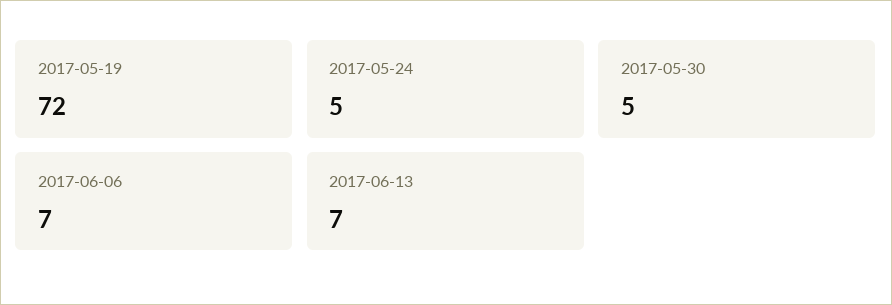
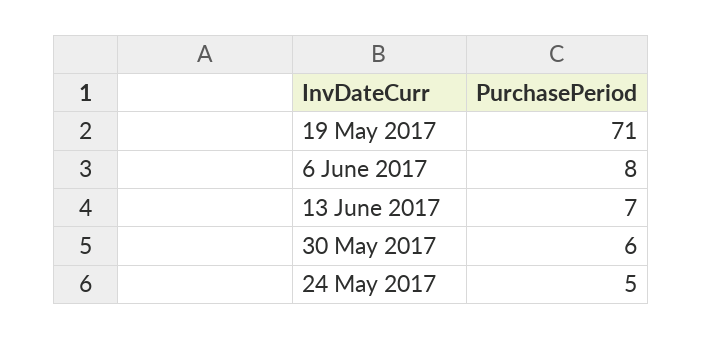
  {
-   "2017-05-19": 72,
+   "2017-05-19": 71,
    "2017-05-24": 5,
-   "2017-05-30": 5,
+   "2017-05-30": 6,
-   "2017-06-06": 7,
+   "2017-06-06": 8,
    "2017-06-13": 7
  }

